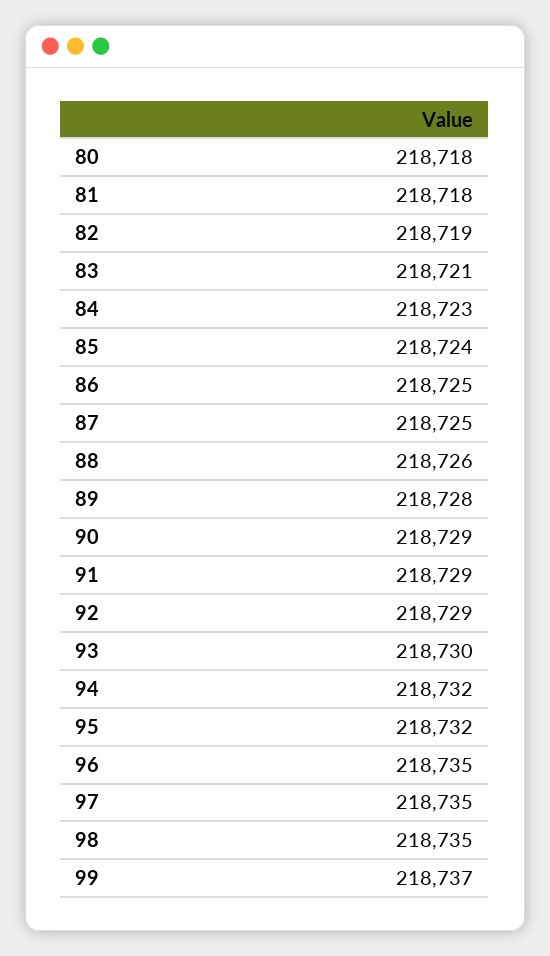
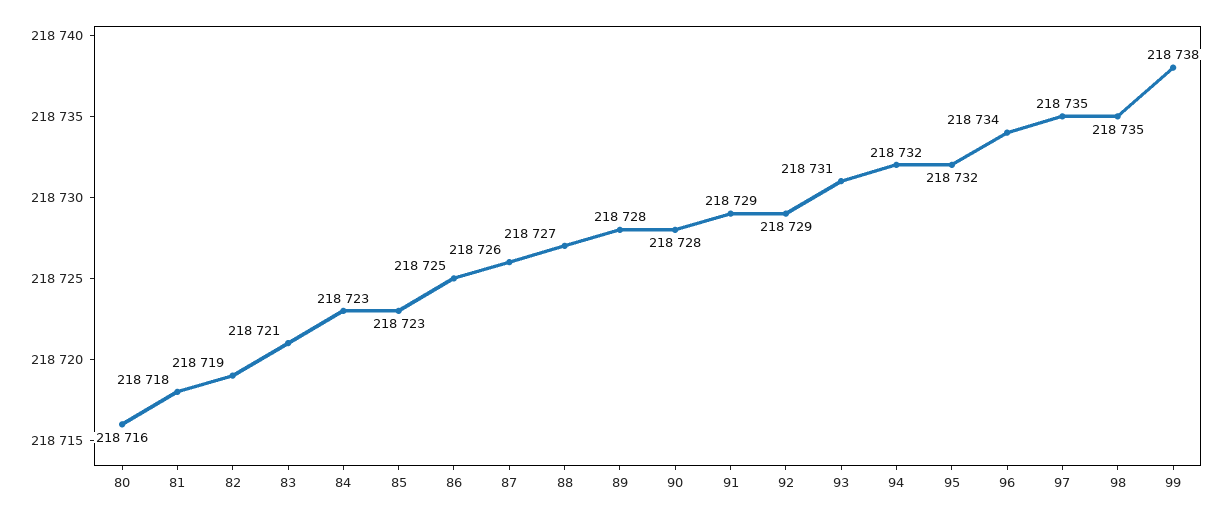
  {
-   "80": 218718,
+   "80": 218716,
    "81": 218718,
    "82": 218719,
    "83": 218721,
    "84": 218723,
-   "85": 218724,
+   "85": 218723,
    "86": 218725,
-   "87": 218725,
+   "87": 218726,
-   "88": 218726,
+   "88": 218727,
    "89": 218728,
-   "90": 218729,
+   "90": 218728,
    "91": 218729,
    "92": 218729,
-   "93": 218730,
+   "93": 218731,
    "94": 218732,
    "95": 218732,
-   "96": 218735,
+   "96": 218734,
    "97": 218735,
    "98": 218735,
-   "99": 218737
+   "99": 218738
  }

